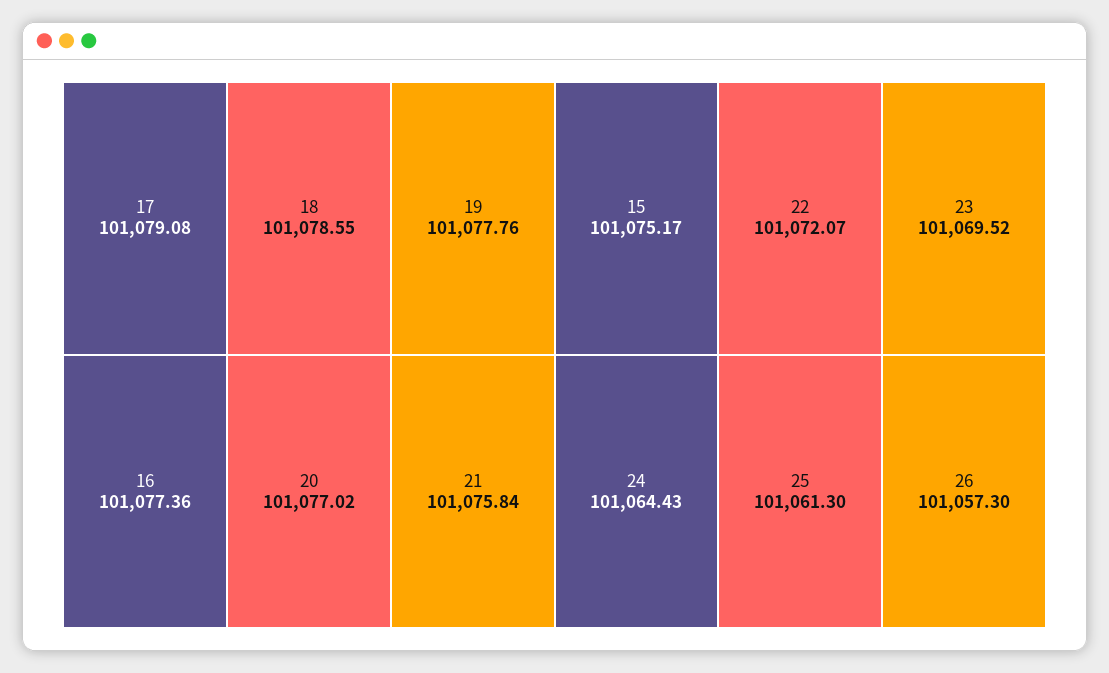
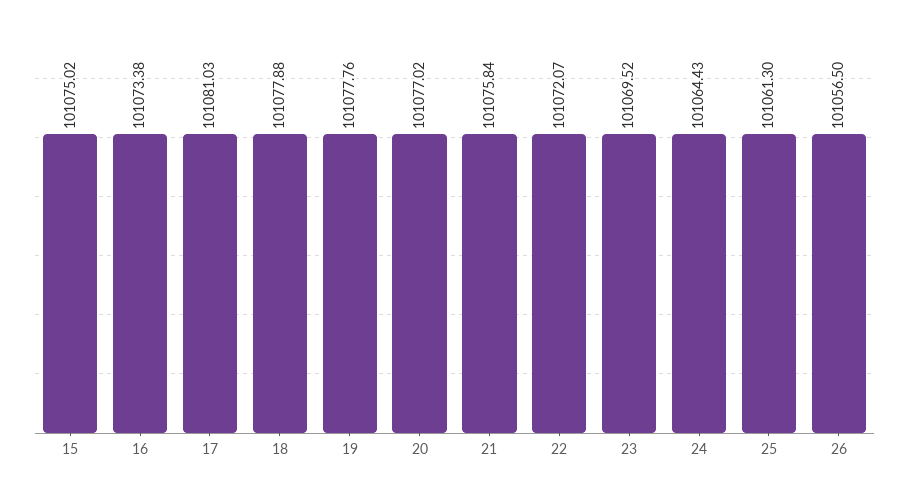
  {
-   "17": 101079.08,
+   "17": 101081.03,
-   "18": 101078.55,
+   "18": 101077.88,
    "19": 101077.76,
-   "16": 101077.36,
+   "16": 101073.38,
    "20": 101077.02,
    "21": 101075.84,
-   "15": 101075.17,
+   "15": 101075.02,
    "22": 101072.07,
    "23": 101069.52,
    "24": 101064.43,
    "25": 101061.3,
-   "26": 101057.3
+   "26": 101056.5
  }

